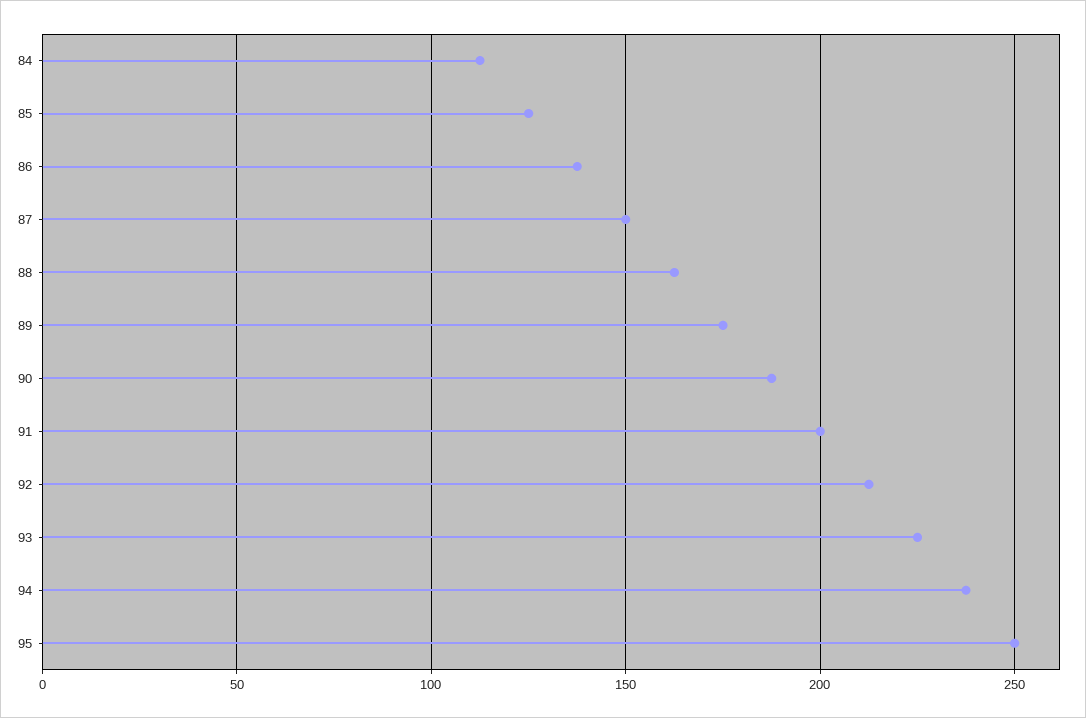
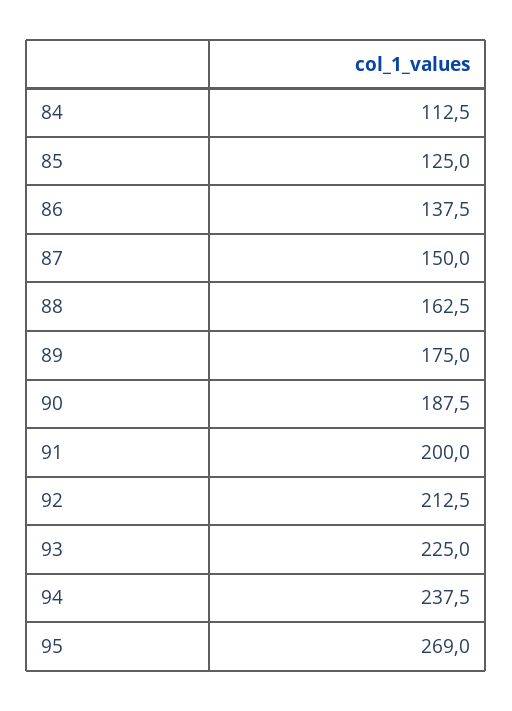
  {
    "84": 112.5,
    "85": 125,
    "86": 137.5,
    "87": 150,
    "88": 162.5,
    "89": 175,
    "90": 187.5,
    "91": 200,
    "92": 212.5,
    "93": 225,
    "94": 237.5,
-   "95": 250
+   "95": 269
  }

